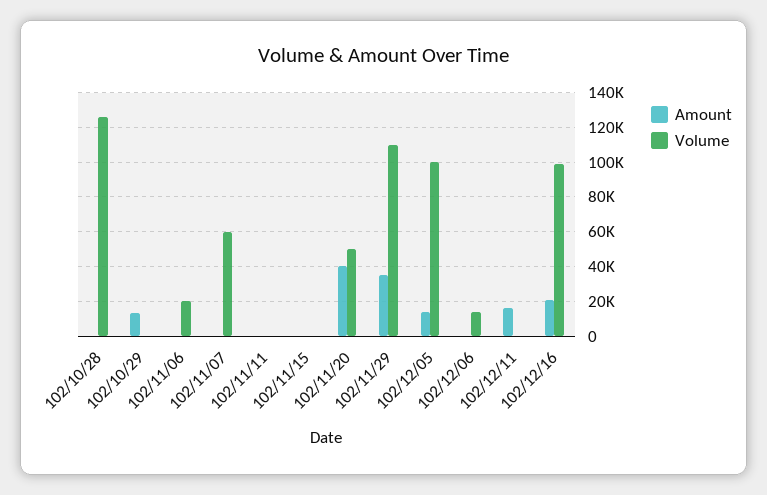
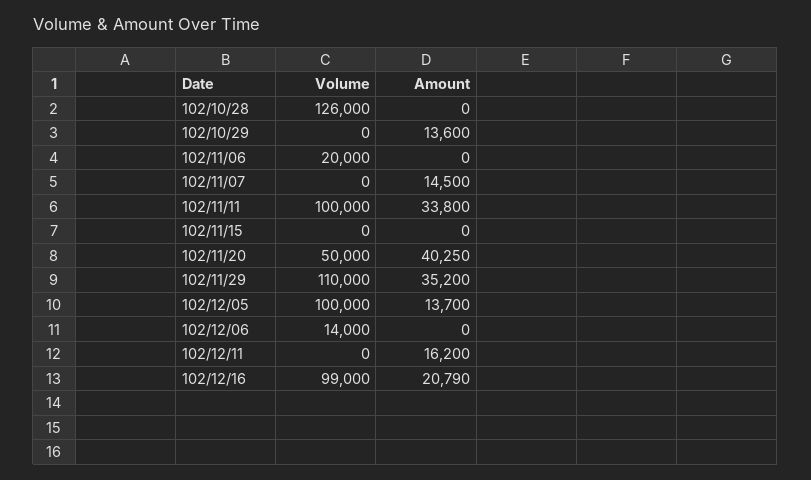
  {
    "Amount": {
      "102/10/28": 0,
      "102/10/29": 13600,
      "102/11/06": 0,
-     "102/11/07": 0,
+     "102/11/07": 14500,
-     "102/11/11": 0,
+     "102/11/11": 33800,
      "102/11/15": 0,
      "102/11/20": 40250,
      "102/11/29": 35200,
      "102/12/05": 13700,
      "102/12/06": 0,
      "102/12/11": 16200,
      "102/12/16": 20790
    },
    "Volume": {
      "102/10/28": 126000,
      "102/10/29": 0,
      "102/11/06": 20000,
-     "102/11/07": 60000,
+     "102/11/07": 0,
-     "102/11/11": 0,
+     "102/11/11": 100000,
      "102/11/15": 0,
      "102/11/20": 50000,
      "102/11/29": 110000,
      "102/12/05": 100000,
      "102/12/06": 14000,
      "102/12/11": 0,
      "102/12/16": 99000
    }
  }

